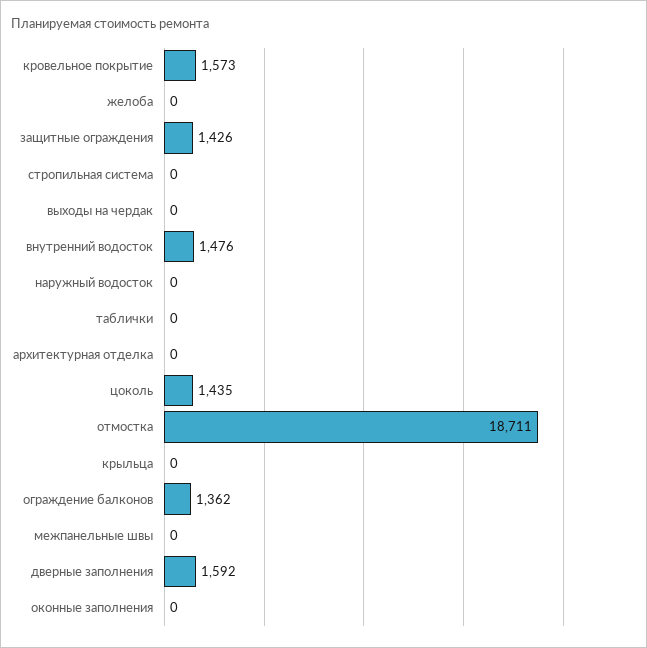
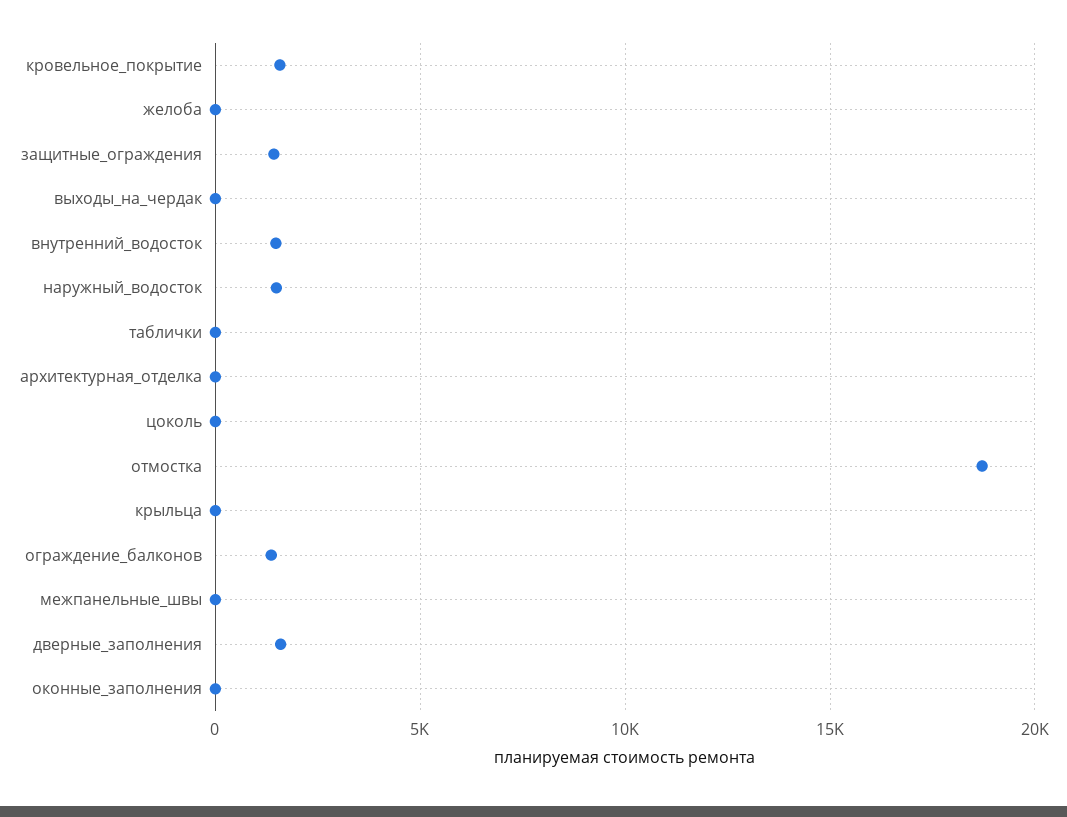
  {
    "кровельное покрытие": 1573,
    "желоба": 0,
    "защитные ограждения": 1426,
-   "стропильная система": 0,
    "выходы на чердак": 0,
    "внутренний водосток": 1476,
-   "наружный водосток": 0,
+   "наружный водосток": 1500,
    "таблички": 0,
    "архитектурная отделка": 0,
-   "цоколь": 1435,
+   "цоколь": 0,
    "отмостка": 18711,
    "крыльца": 0,
    "ограждение балконов": 1362,
    "межпанельные швы": 0,
    "дверные заполнения": 1592,
    "оконные заполнения": 0
  }

